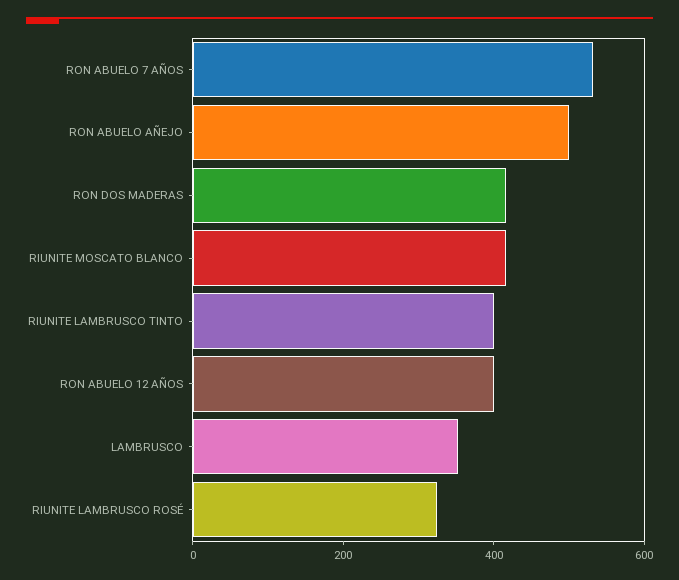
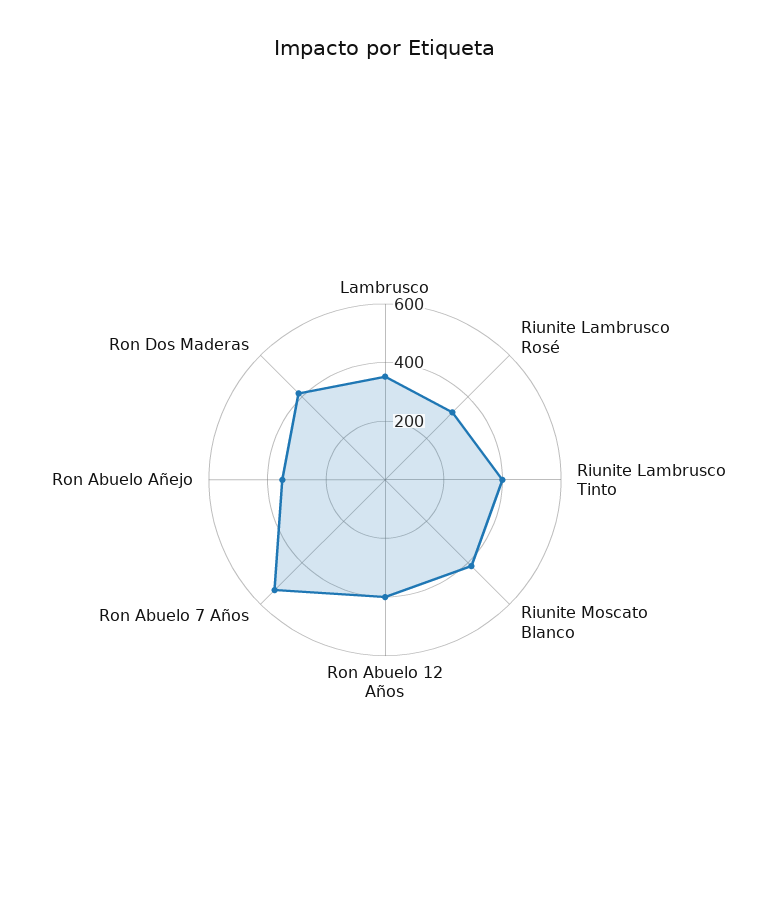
  {
    "RON ABUELO 7 AÑOS": 550,
-   "RON ABUELO AÑEJO": 500,
+   "RON ABUELO AÑEJO": 350,
    "RON DOS MADERAS": 400,
    "RIUNITE MOSCATO BLANCO": 400,
    "RIUNITE LAMBRUSCO TINTO": 400,
    "RON ABUELO 12 AÑOS": 400,
    "LAMBRUSCO": 350,
    "RIUNITE LAMBRUSCO ROSÉ": 350
  }

